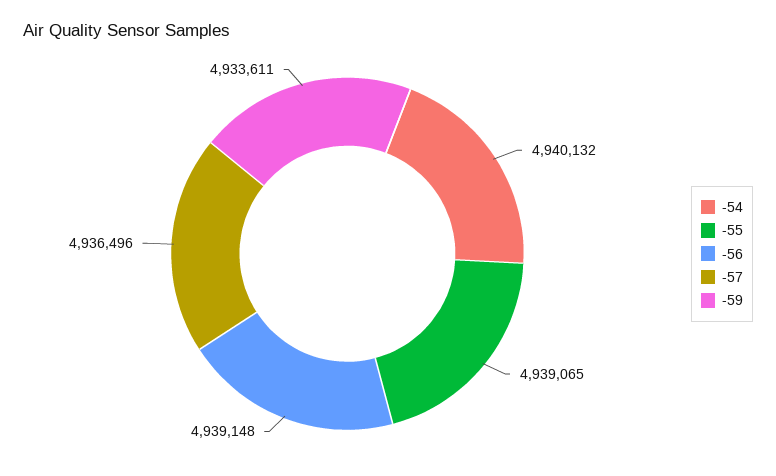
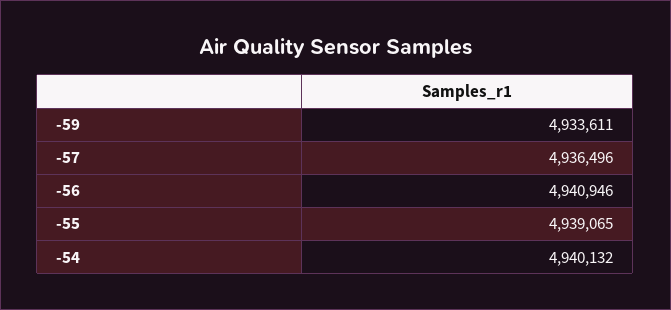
  {
    "-54": 4940132,
    "-55": 4939065,
-   "-56": 4939148,
+   "-56": 4940946,
    "-57": 4936496,
    "-59": 4933611
  }

